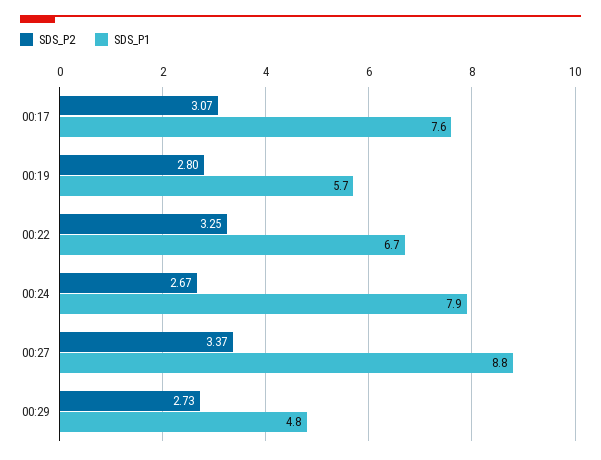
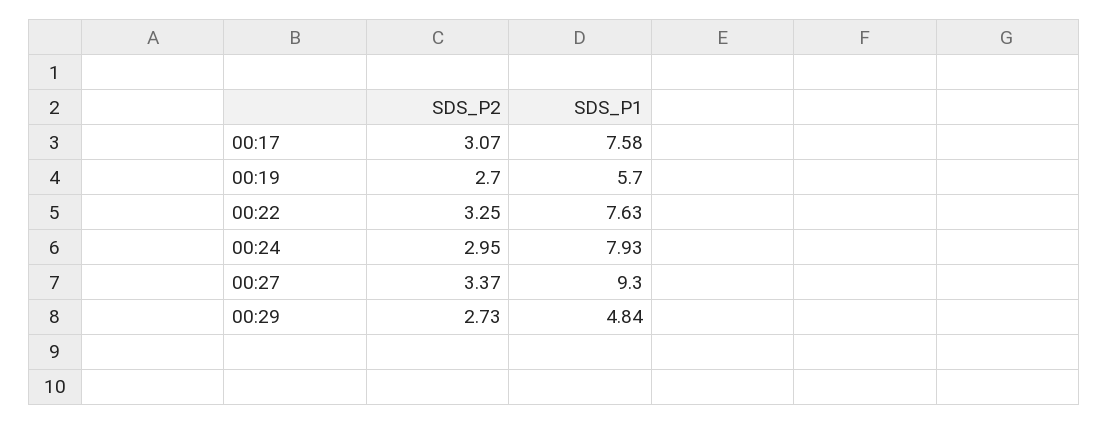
  {
    "SDS_P2": {
      "00:17": 3.07,
-     "00:19": 2.8,
+     "00:19": 2.7,
      "00:22": 3.25,
-     "00:24": 2.67,
+     "00:24": 2.95,
      "00:27": 3.37,
      "00:29": 2.73
    },
    "SDS_P1": {
      "00:17": 7.58,
      "00:19": 5.7,
-     "00:22": 6.7,
+     "00:22": 7.63,
      "00:24": 7.93,
-     "00:27": 8.8,
+     "00:27": 9.3,
      "00:29": 4.84
    }
  }

